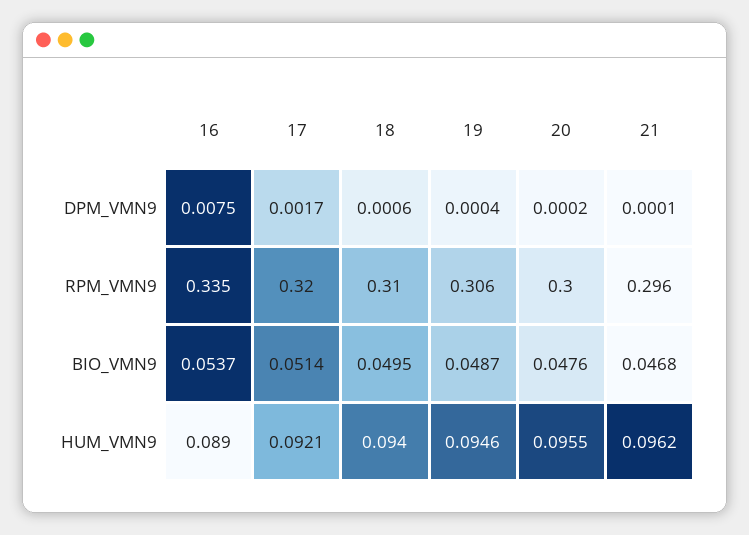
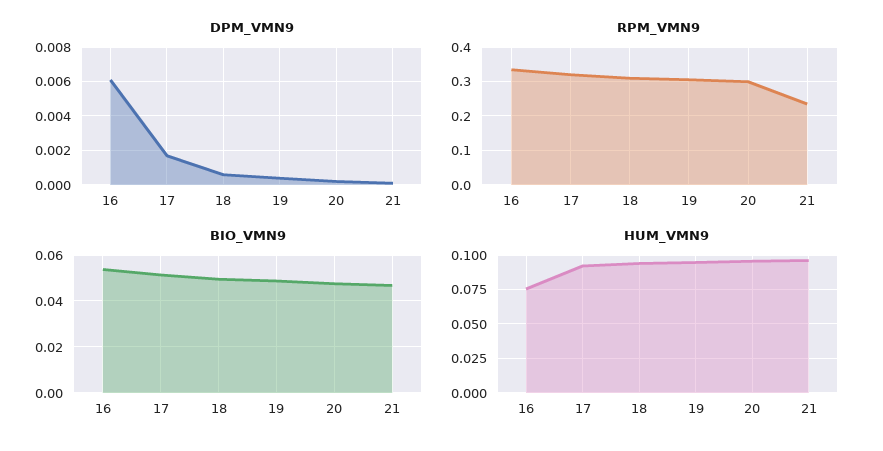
  {
    "DPM_VMN9": {
-     "16": 0.0075,
+     "16": 0.006,
      "17": 0.0017,
      "18": 0.0006,
      "19": 0.0004,
      "20": 0.0002,
      "21": 0.0001
    },
    "RPM_VMN9": {
      "16": 0.335,
      "17": 0.32,
      "18": 0.31,
      "19": 0.306,
      "20": 0.3,
-     "21": 0.296
+     "21": 0.24
    },
    "BIO_VMN9": {
      "16": 0.0537,
      "17": 0.0514,
      "18": 0.0495,
      "19": 0.0487,
      "20": 0.0476,
      "21": 0.0468
    },
    "HUM_VMN9": {
-     "16": 0.089,
+     "16": 0.075,
      "17": 0.0921,
      "18": 0.094,
      "19": 0.0946,
      "20": 0.0955,
      "21": 0.0962
    }
  }

